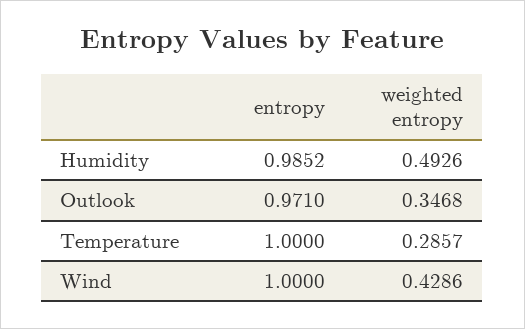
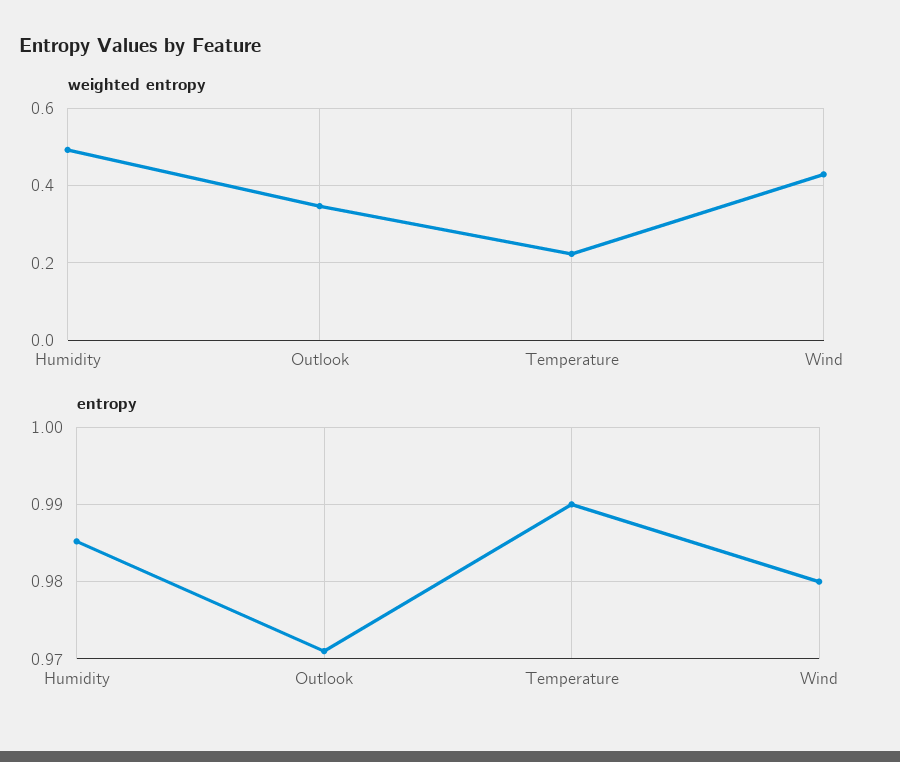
  {
    "entropy": {
      "Humidity": 0.9852,
      "Outlook": 0.971,
-     "Temperature": 1,
+     "Temperature": 0.99,
-     "Wind": 1
+     "Wind": 0.98
    },
    "weighted entropy": {
      "Humidity": 0.4926,
      "Outlook": 0.3468,
-     "Temperature": 0.2857,
+     "Temperature": 0.22,
      "Wind": 0.4286
    }
  }

